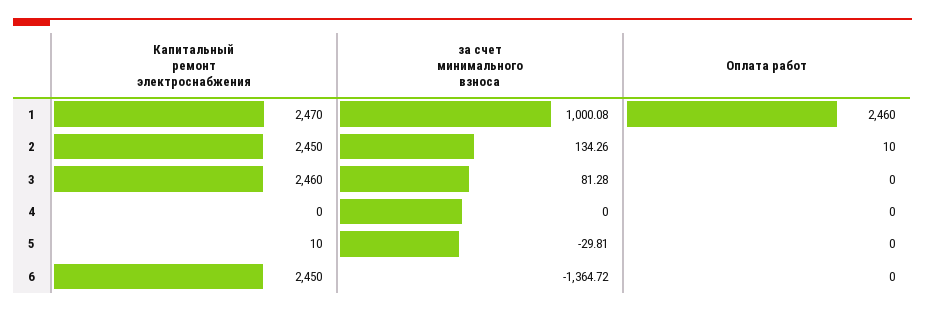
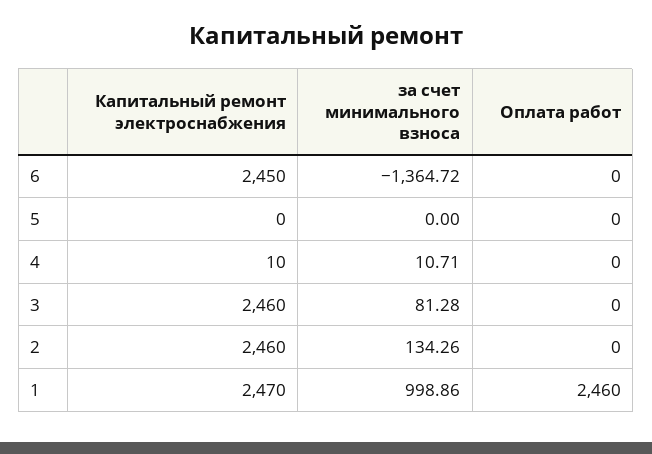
  {
    "Капитальный ремонт электроснабжения": {
      "1": 2470,
-     "2": 2450,
+     "2": 2460,
      "3": 2460,
-     "4": 0,
+     "4": 10,
-     "5": 10,
+     "5": 0,
      "6": 2450
    },
    "за счет минимального взноса": {
-     "1": 1000.08,
+     "1": 998.86,
      "2": 134.26,
      "3": 81.28,
-     "4": 0,
+     "4": 10.71,
-     "5": -29.81,
+     "5": 0,
      "6": -1364.72
    },
    "Оплата работ": {
      "1": 2460,
-     "2": 10,
+     "2": 0,
      "3": 0,
      "4": 0,
      "5": 0,
      "6": 0
    }
  }

